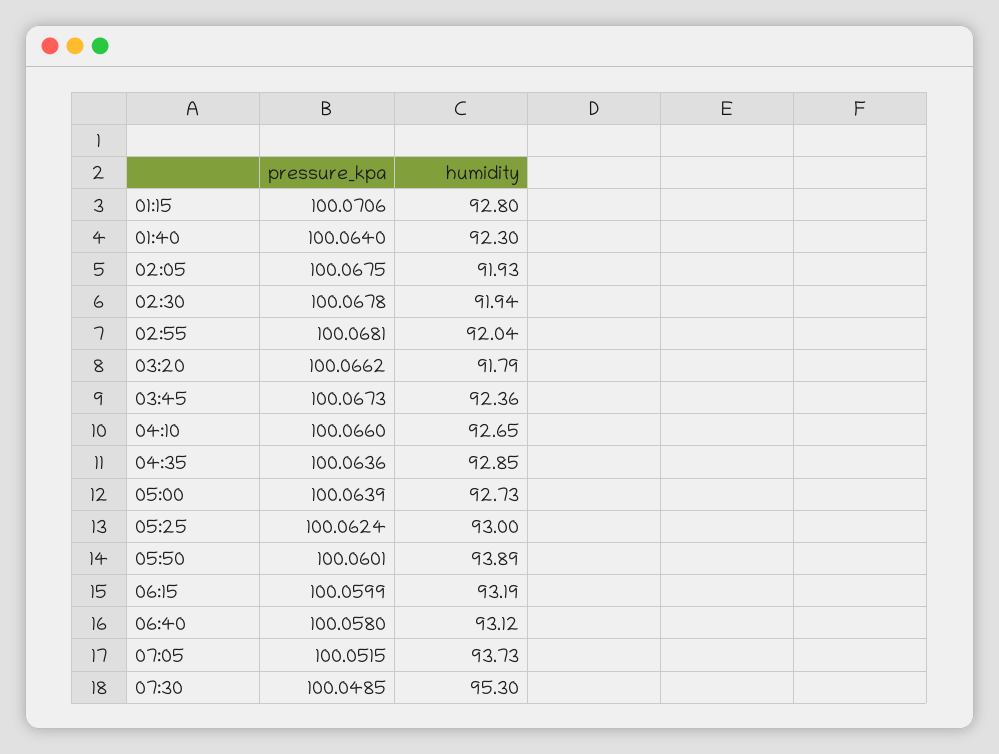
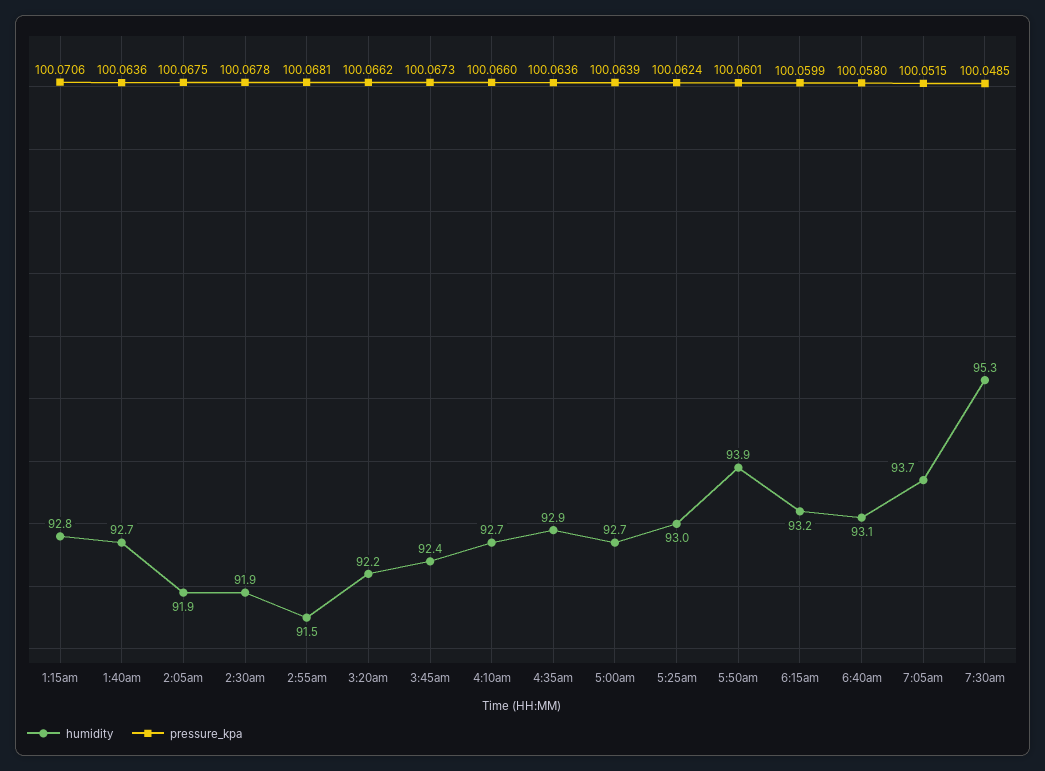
  {
    "pressure_kpa": {
      "01:15": 100.0706,
-     "01:40": 100.064,
+     "01:40": 100.0636,
      "02:05": 100.0675,
      "02:30": 100.0678,
      "02:55": 100.0681,
      "03:20": 100.0662,
      "03:45": 100.0673,
      "04:10": 100.066,
      "04:35": 100.0636,
      "05:00": 100.0639,
      "05:25": 100.0624,
      "05:50": 100.0601,
      "06:15": 100.0599,
      "06:40": 100.058,
      "07:05": 100.0515,
      "07:30": 100.0485
    },
    "humidity": {
      "01:15": 92.8,
-     "01:40": 92.3,
+     "01:40": 92.7,
      "02:05": 91.93,
      "02:30": 91.94,
-     "02:55": 92.04,
+     "02:55": 91.5,
-     "03:20": 91.79,
+     "03:20": 92.2,
      "03:45": 92.36,
      "04:10": 92.65,
      "04:35": 92.85,
      "05:00": 92.73,
      "05:25": 93,
      "05:50": 93.89,
      "06:15": 93.19,
      "06:40": 93.12,
      "07:05": 93.73,
      "07:30": 95.3
    }
  }

